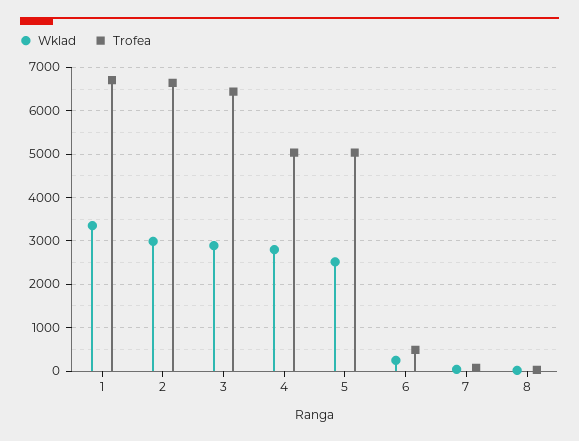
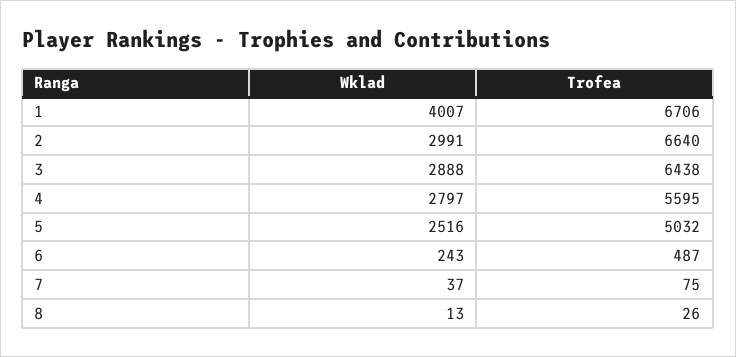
  {
    "Wklad": {
-     "1": 3400,
+     "1": 4007,
      "2": 2991,
      "3": 2888,
      "4": 2797,
      "5": 2516,
      "6": 243,
      "7": 37,
      "8": 13
    },
    "Trofea": {
      "1": 6706,
      "2": 6640,
      "3": 6438,
-     "4": 5000,
+     "4": 5595,
      "5": 5032,
      "6": 487,
      "7": 75,
      "8": 26
    }
  }

